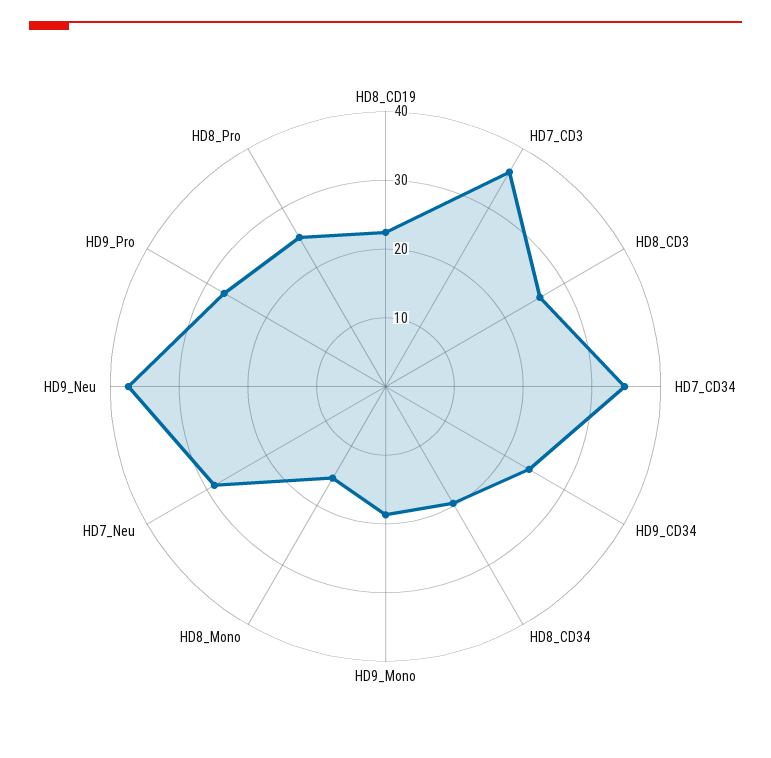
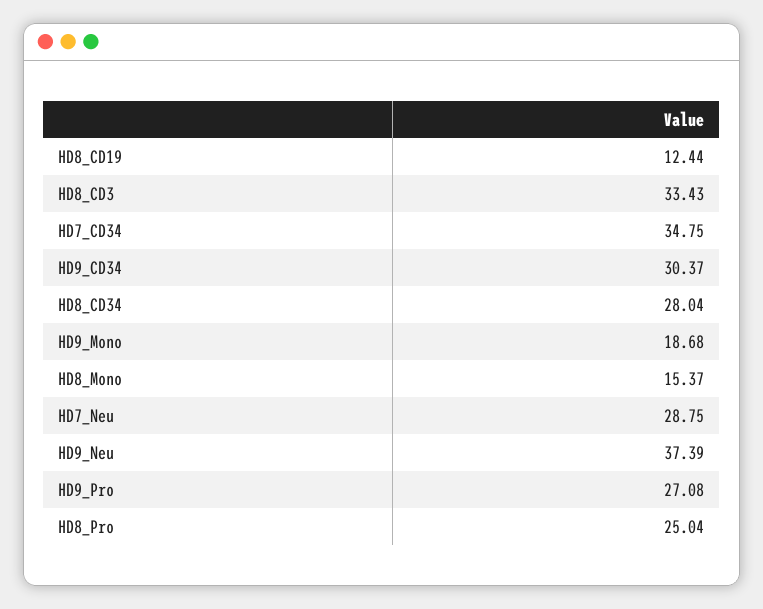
  {
-   "HD8_CD19": 22,
+   "HD8_CD19": 12.44,
-   "HD7_CD3": 36,
-   "HD8_CD3": 26,
+   "HD8_CD3": 33.43,
    "HD7_CD34": 34.75,
-   "HD9_CD34": 24,
+   "HD9_CD34": 30.37,
-   "HD8_CD34": 20,
+   "HD8_CD34": 28.04,
    "HD9_Mono": 18.68,
    "HD8_Mono": 15.37,
    "HD7_Neu": 28.75,
    "HD9_Neu": 37.39,
    "HD9_Pro": 27.08,
    "HD8_Pro": 25.04
  }

